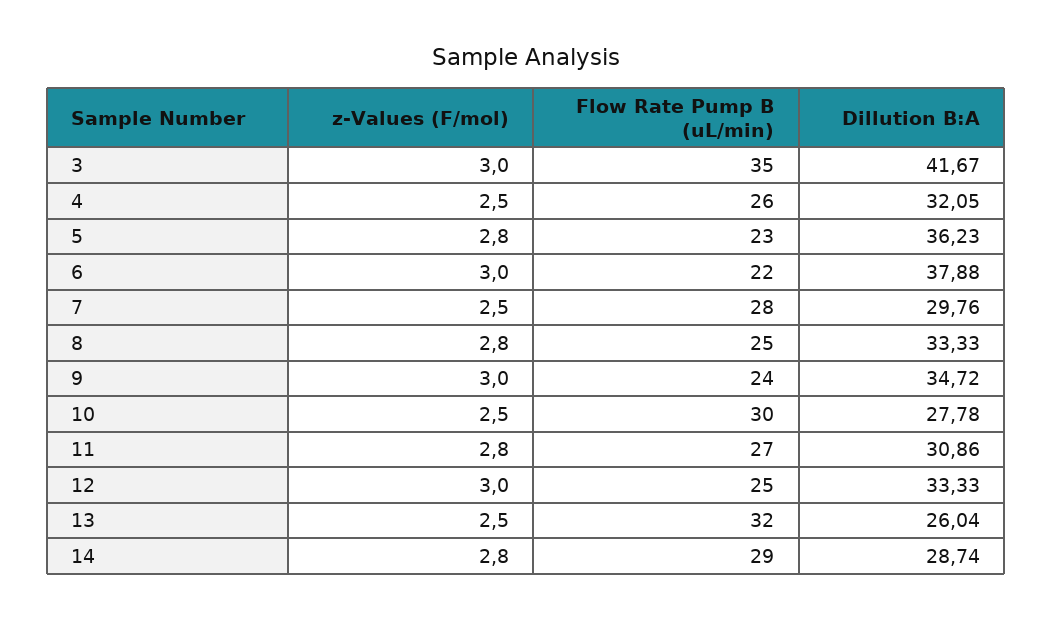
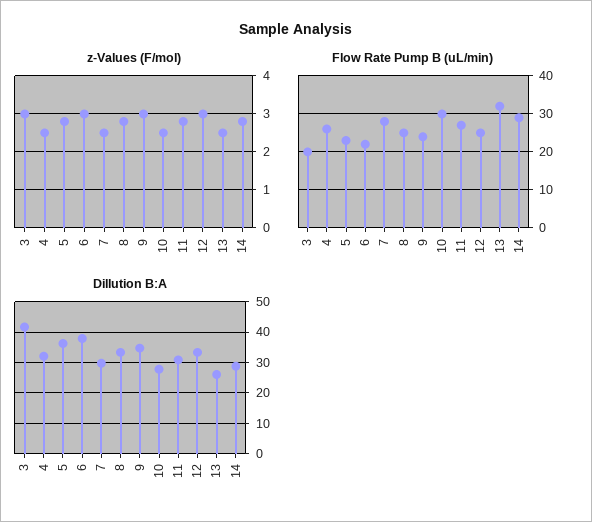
  {
    "z-Values (F/mol)": {
      "3": 3,
      "4": 2.5,
      "5": 2.8,
      "6": 3,
      "7": 2.5,
      "8": 2.8,
      "9": 3,
      "10": 2.5,
      "11": 2.8,
      "12": 3,
      "13": 2.5,
      "14": 2.8
    },
    "Flow Rate Pump B (uL/min)": {
-     "3": 35,
+     "3": 20,
      "4": 26,
      "5": 23,
      "6": 22,
      "7": 28,
      "8": 25,
      "9": 24,
      "10": 30,
      "11": 27,
      "12": 25,
      "13": 32,
      "14": 29
    },
    "Dillution B:A": {
      "3": 41.67,
      "4": 32.05,
      "5": 36.23,
      "6": 37.88,
      "7": 29.76,
      "8": 33.33,
      "9": 34.72,
      "10": 27.78,
      "11": 30.86,
      "12": 33.33,
      "13": 26.04,
      "14": 28.74
    }
  }

